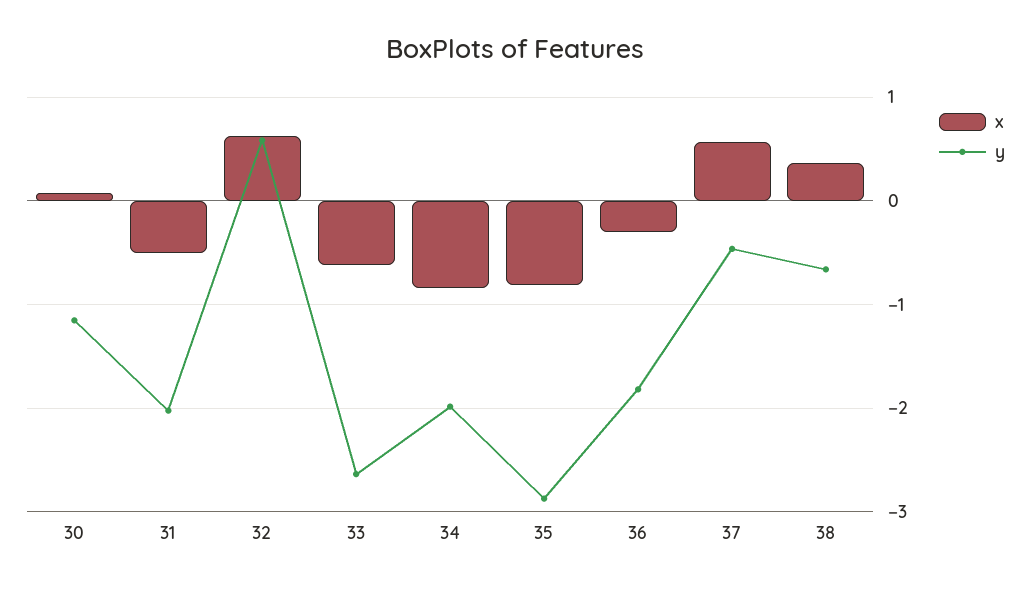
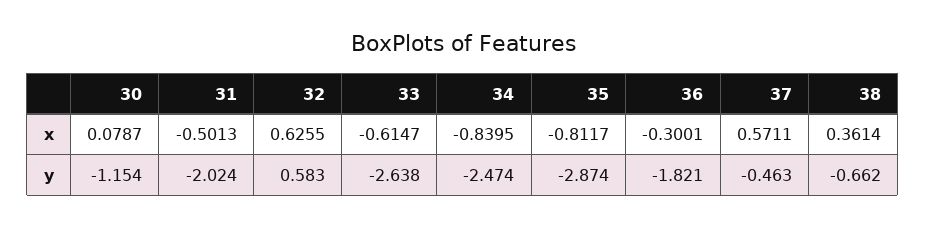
  {
    "x": {
      "30": 0.0787,
      "31": -0.5013,
      "32": 0.6255,
      "33": -0.6147,
      "34": -0.8395,
      "35": -0.8117,
      "36": -0.3001,
      "37": 0.5711,
      "38": 0.3614
    },
    "y": {
      "30": -1.154,
      "31": -2.024,
      "32": 0.583,
      "33": -2.638,
-     "34": -2,
+     "34": -2.474,
      "35": -2.874,
      "36": -1.821,
      "37": -0.463,
      "38": -0.662
    }
  }

